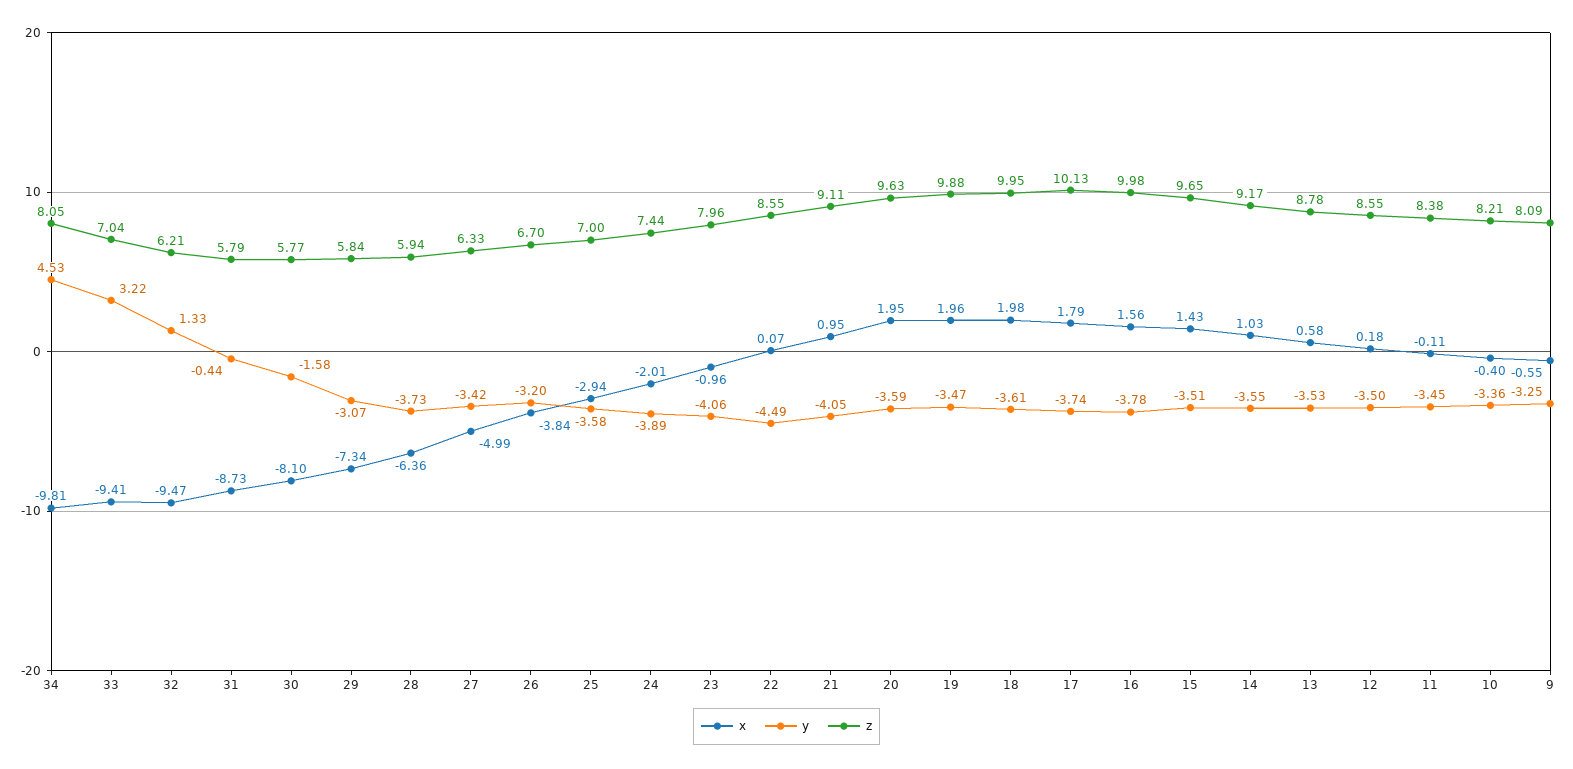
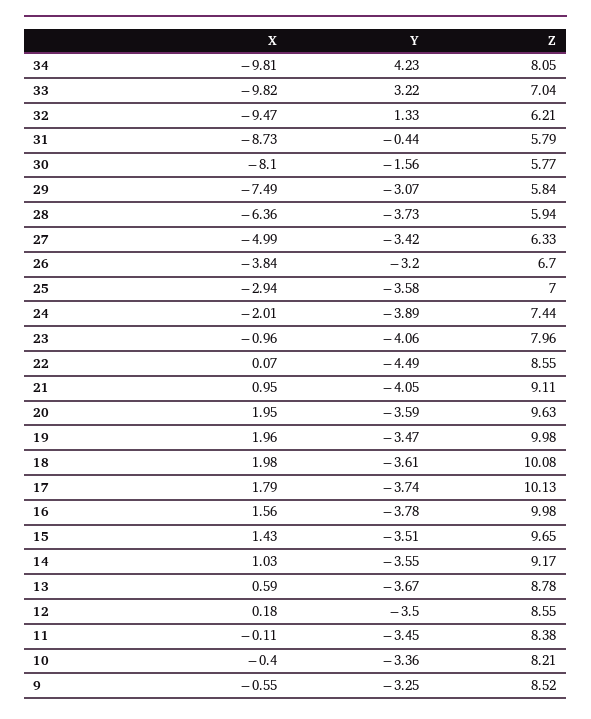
  {
    "x": {
      "34": -9.81,
-     "33": -9.41,
+     "33": -9.82,
      "32": -9.47,
      "31": -8.73,
      "30": -8.1,
-     "29": -7.34,
+     "29": -7.49,
      "28": -6.36,
      "27": -4.99,
      "26": -3.84,
      "25": -2.94,
      "24": -2.01,
      "23": -0.96,
      "22": 0.07,
      "21": 0.95,
      "20": 1.95,
      "19": 1.96,
      "18": 1.98,
      "17": 1.79,
      "16": 1.56,
      "15": 1.43,
      "14": 1.03,
-     "13": 0.58,
+     "13": 0.59,
      "12": 0.18,
      "11": -0.11,
      "10": -0.4,
      "9": -0.55
    },
    "y": {
-     "34": 4.53,
+     "34": 4.23,
      "33": 3.22,
      "32": 1.33,
      "31": -0.44,
-     "30": -1.58,
+     "30": -1.56,
      "29": -3.07,
      "28": -3.73,
      "27": -3.42,
      "26": -3.2,
      "25": -3.58,
      "24": -3.89,
      "23": -4.06,
      "22": -4.49,
      "21": -4.05,
      "20": -3.59,
      "19": -3.47,
      "18": -3.61,
      "17": -3.74,
      "16": -3.78,
      "15": -3.51,
      "14": -3.55,
-     "13": -3.53,
+     "13": -3.67,
      "12": -3.5,
      "11": -3.45,
      "10": -3.36,
      "9": -3.25
    },
    "z": {
      "34": 8.05,
      "33": 7.04,
      "32": 6.21,
      "31": 5.79,
      "30": 5.77,
      "29": 5.84,
      "28": 5.94,
      "27": 6.33,
      "26": 6.7,
      "25": 7,
      "24": 7.44,
      "23": 7.96,
      "22": 8.55,
      "21": 9.11,
      "20": 9.63,
-     "19": 9.88,
+     "19": 9.98,
-     "18": 9.95,
+     "18": 10.08,
      "17": 10.13,
      "16": 9.98,
      "15": 9.65,
      "14": 9.17,
      "13": 8.78,
      "12": 8.55,
      "11": 8.38,
      "10": 8.21,
-     "9": 8.09
+     "9": 8.52
    }
  }

